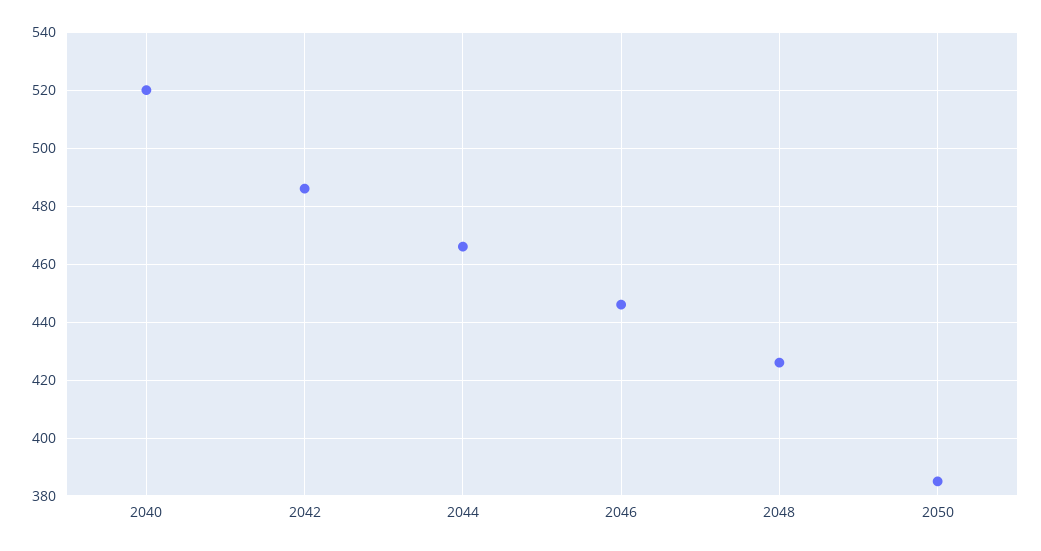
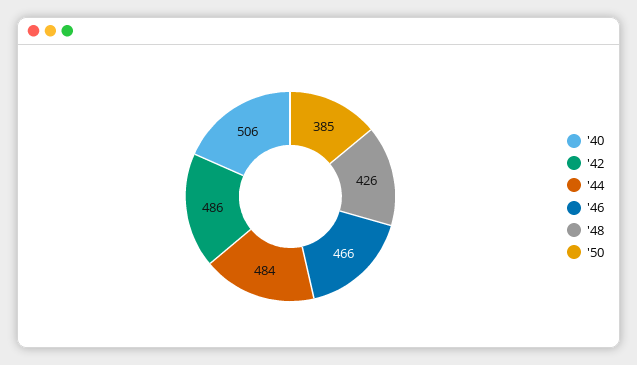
  {
-   "2040": 520,
+   "2040": 506,
    "2042": 486,
-   "2044": 465,
+   "2044": 484,
-   "2046": 445,
+   "2046": 466,
    "2048": 426,
    "2050": 385
  }

